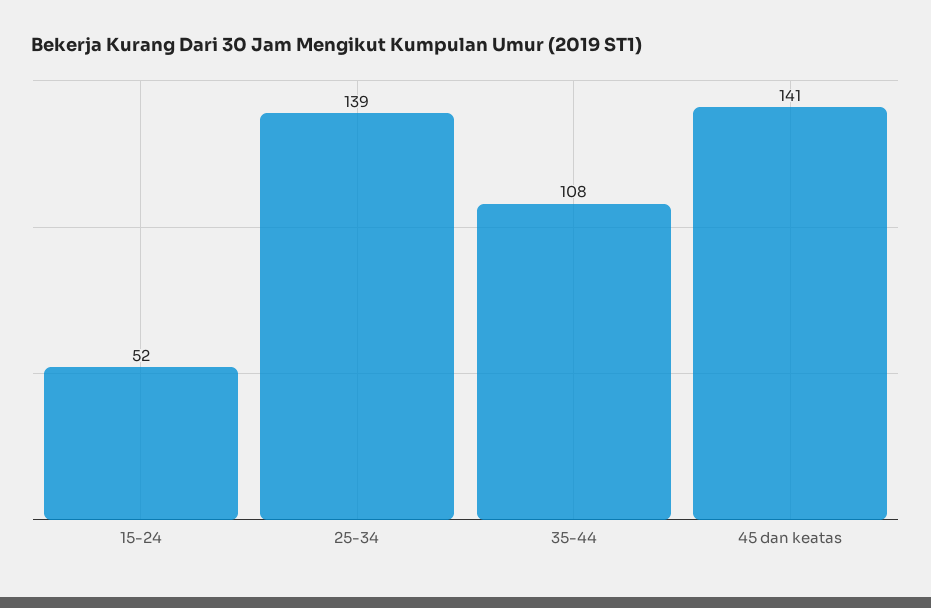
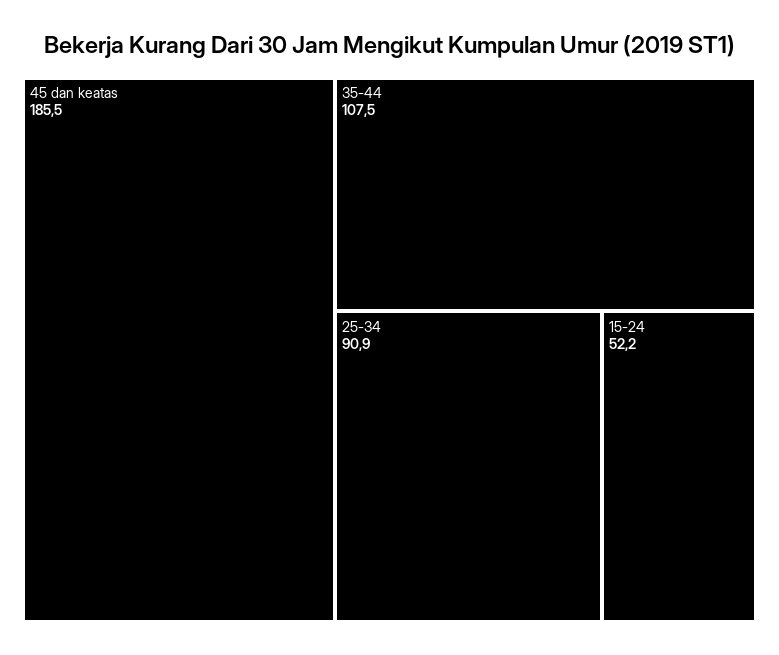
  {
    "15-24": 52.2,
-   "25-34": 139,
+   "25-34": 90.9,
    "35-44": 107.5,
-   "45 dan keatas": 141
+   "45 dan keatas": 185.5
  }

